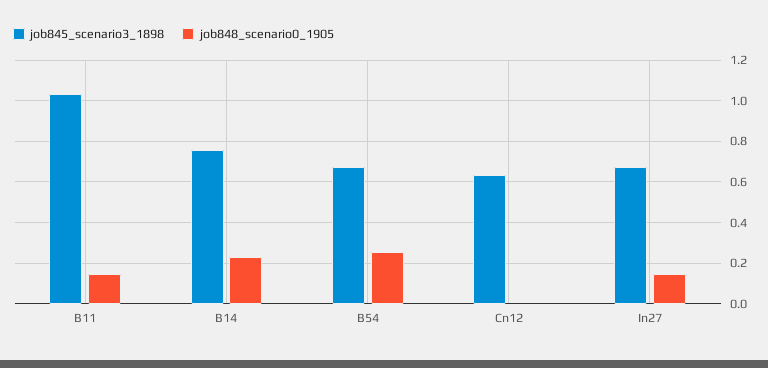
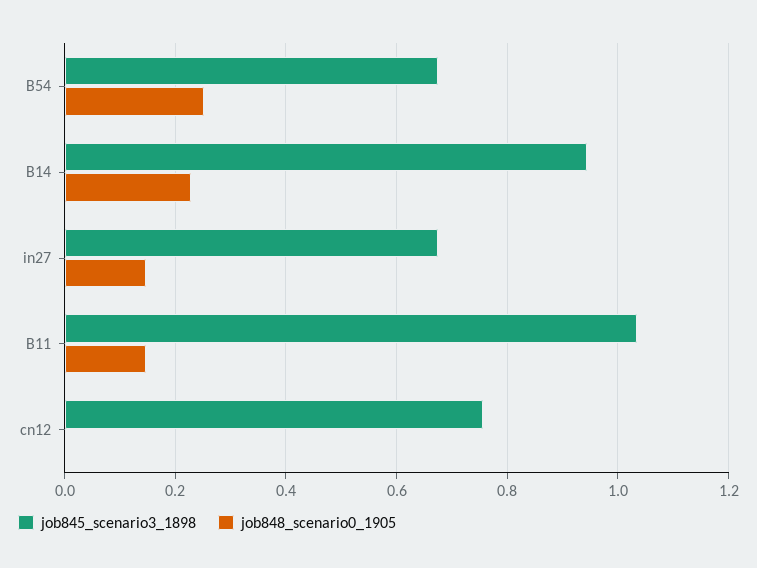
  {
    "job845_scenario3_1898": {
      "B11": 1.04,
-     "B14": 0.75,
+     "B14": 0.94,
      "B54": 0.68,
-     "Cn12": 0.65,
+     "Cn12": 0.76,
      "In27": 0.68
    },
    "job848_scenario0_1905": {
      "B11": 0.14,
      "B14": 0.22,
      "B54": 0.26,
      "Cn12": 0,
      "In27": 0.14
    }
  }

